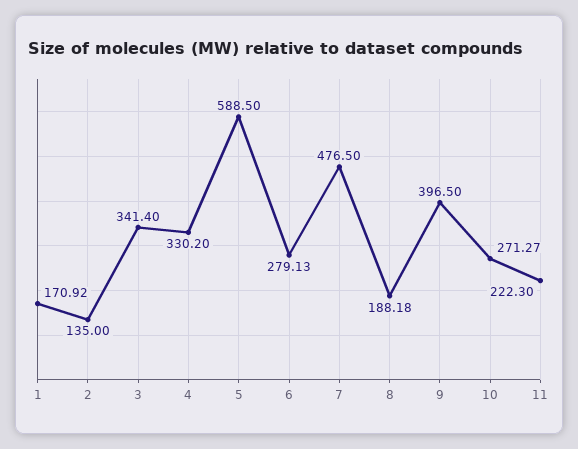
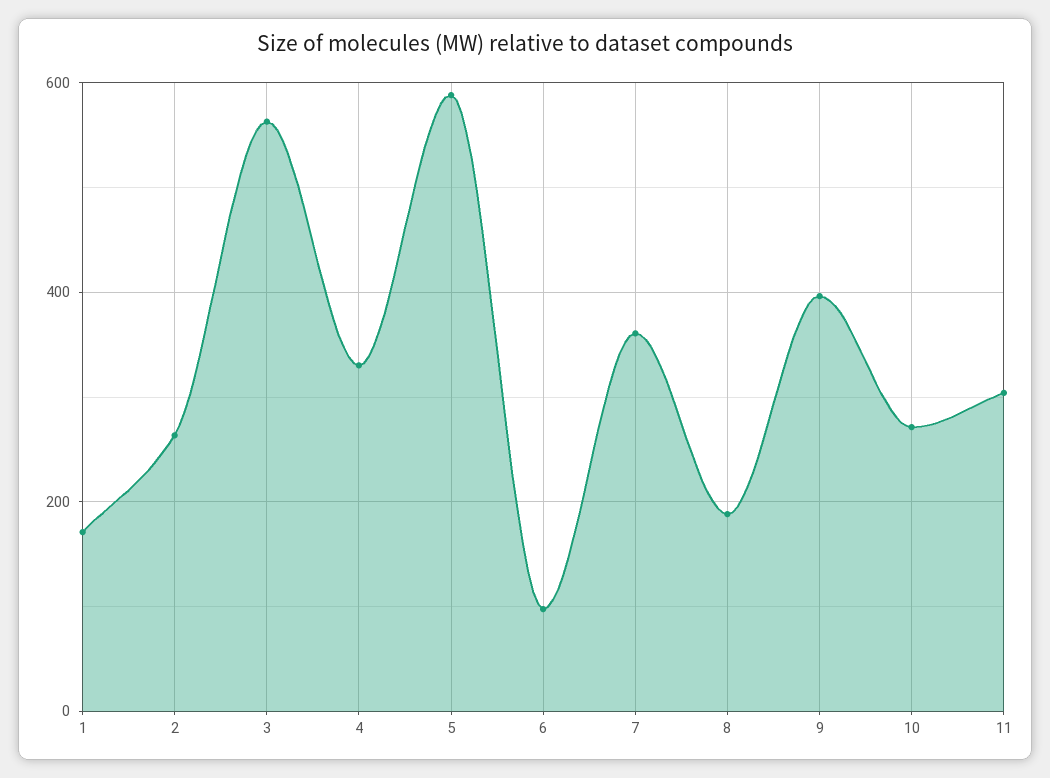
  {
    "1": 170.92,
-   "2": 135,
+   "2": 260,
-   "3": 341.4,
+   "3": 560,
    "4": 330.2,
    "5": 588.5,
-   "6": 279.13,
+   "6": 100,
-   "7": 476.5,
+   "7": 360,
    "8": 188.18,
    "9": 396.5,
    "10": 271.27,
-   "11": 222.3
+   "11": 300
  }

